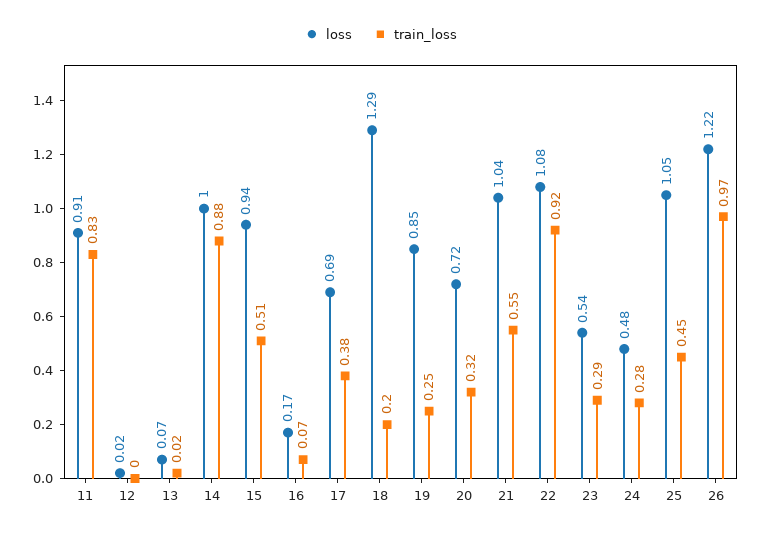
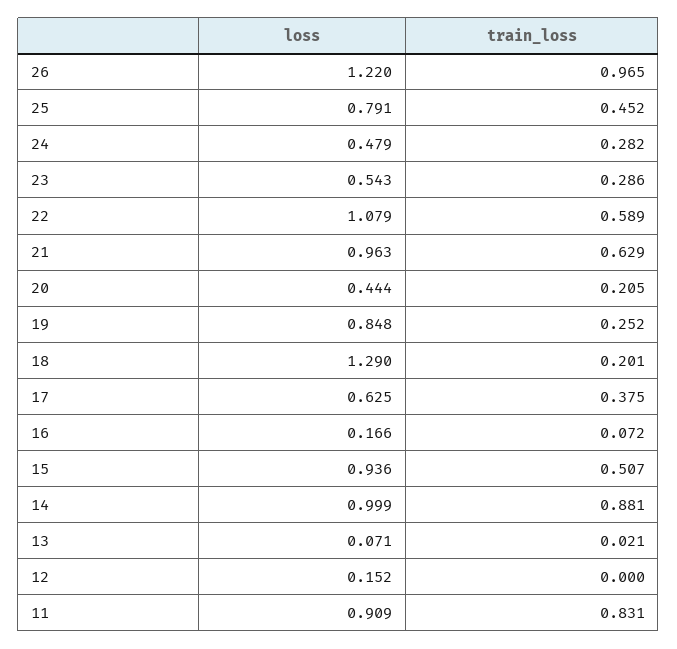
  {
    "loss": {
      "11": 0.909,
-     "12": 0.02,
+     "12": 0.152,
      "13": 0.071,
      "14": 0.999,
      "15": 0.936,
      "16": 0.166,
-     "17": 0.69,
+     "17": 0.625,
      "18": 1.29,
      "19": 0.848,
-     "20": 0.72,
+     "20": 0.444,
-     "21": 1.04,
+     "21": 0.963,
      "22": 1.079,
      "23": 0.543,
      "24": 0.479,
-     "25": 1.05,
+     "25": 0.791,
      "26": 1.22
    },
    "train_loss": {
      "11": 0.831,
      "12": 0,
      "13": 0.021,
      "14": 0.881,
      "15": 0.507,
      "16": 0.072,
      "17": 0.375,
      "18": 0.201,
      "19": 0.252,
-     "20": 0.32,
+     "20": 0.205,
-     "21": 0.55,
+     "21": 0.629,
-     "22": 0.92,
+     "22": 0.589,
      "23": 0.286,
      "24": 0.282,
      "25": 0.452,
      "26": 0.965
    }
  }

